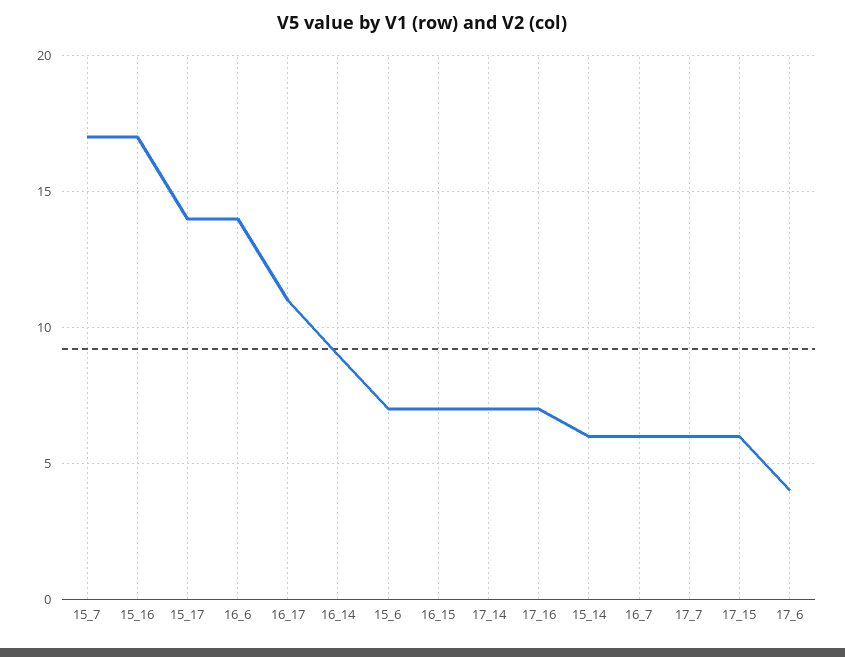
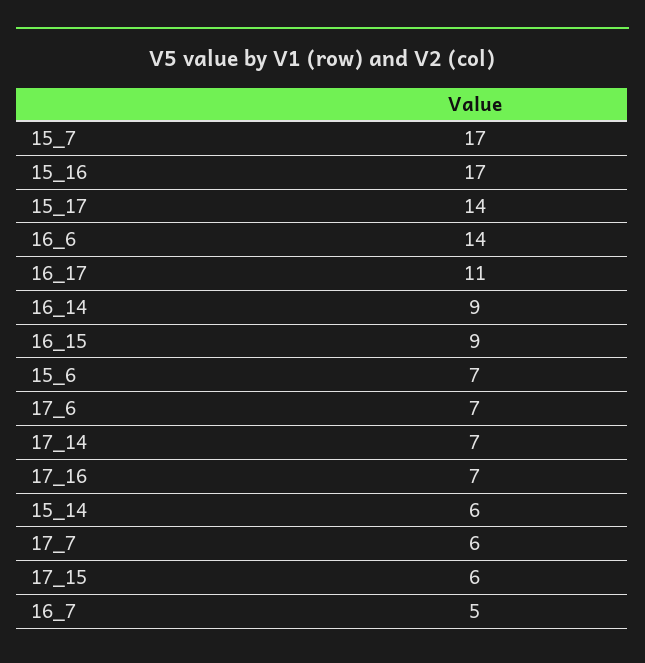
  {
    "15_7": 17,
    "15_16": 17,
    "15_17": 14,
    "16_6": 14,
    "16_17": 11,
    "16_14": 9,
    "15_6": 7,
-   "16_15": 7,
+   "16_15": 9,
    "17_14": 7,
    "17_16": 7,
    "15_14": 6,
-   "16_7": 6,
+   "16_7": 5,
    "17_7": 6,
    "17_15": 6,
-   "17_6": 4
+   "17_6": 7
  }

